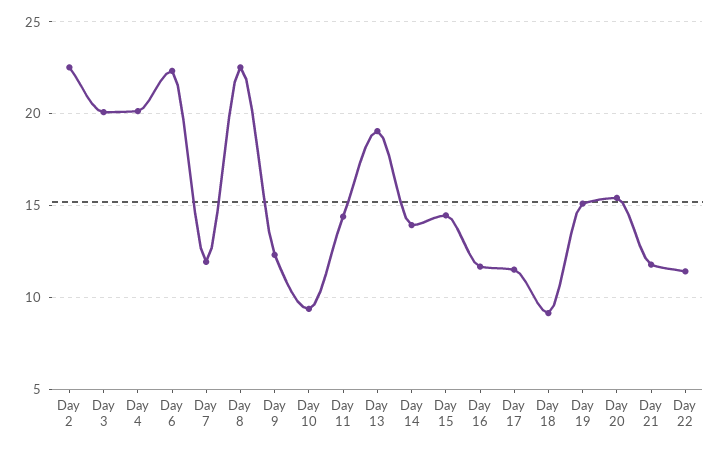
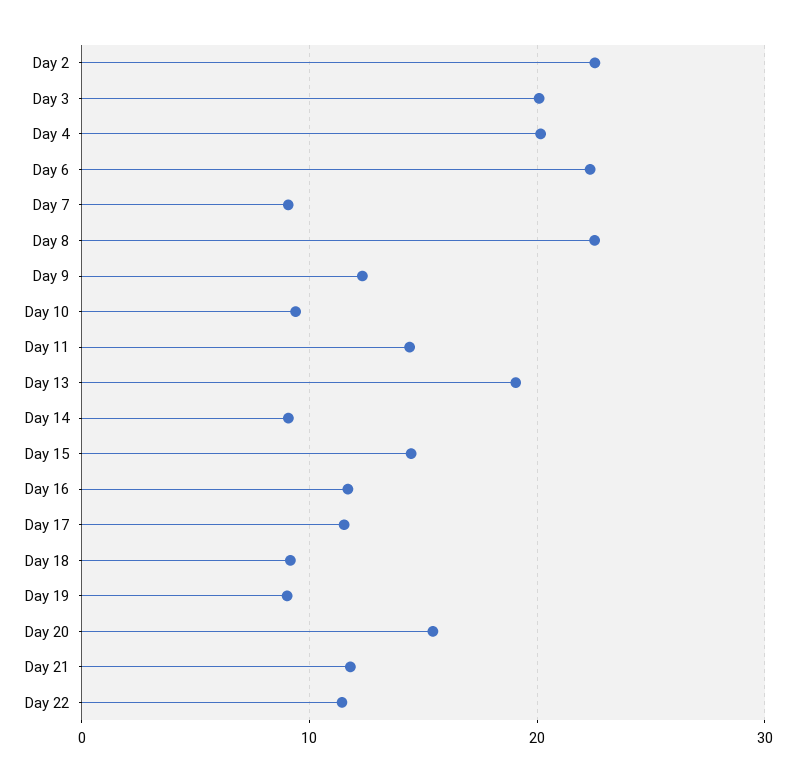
  {
    "Day 2": 22.5,
    "Day 3": 20,
    "Day 4": 20,
    "Day 6": 22.5,
-   "Day 7": 12,
+   "Day 7": 9,
    "Day 8": 22.5,
    "Day 9": 12.5,
    "Day 10": 9.5,
    "Day 11": 14.5,
    "Day 13": 19,
-   "Day 14": 14,
+   "Day 14": 9,
    "Day 15": 14.5,
    "Day 16": 11.5,
    "Day 17": 11.5,
    "Day 18": 9,
-   "Day 19": 15,
+   "Day 19": 9,
    "Day 20": 15.5,
    "Day 21": 12,
    "Day 22": 11.5
  }

